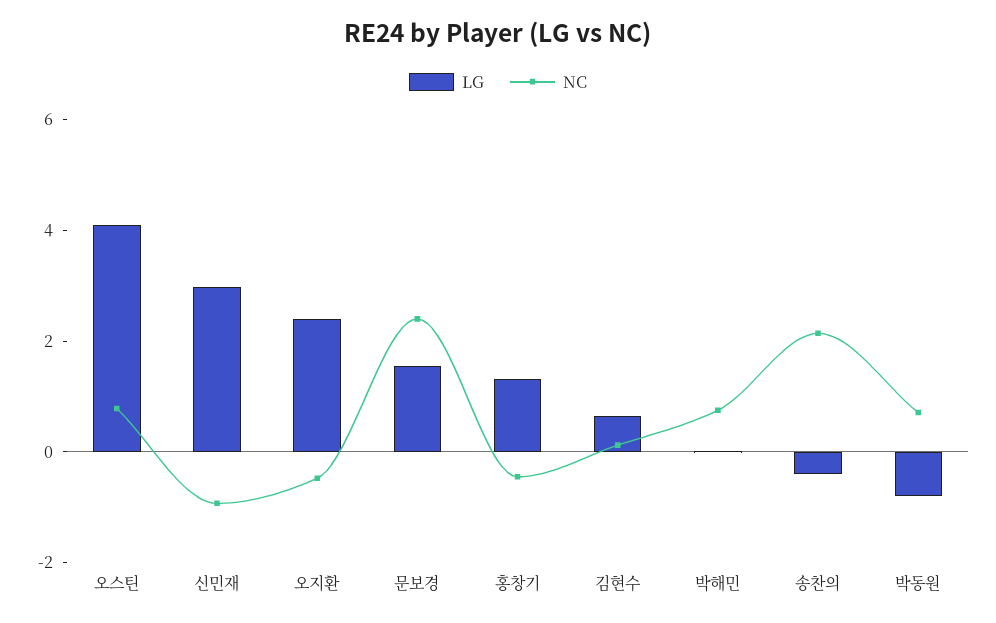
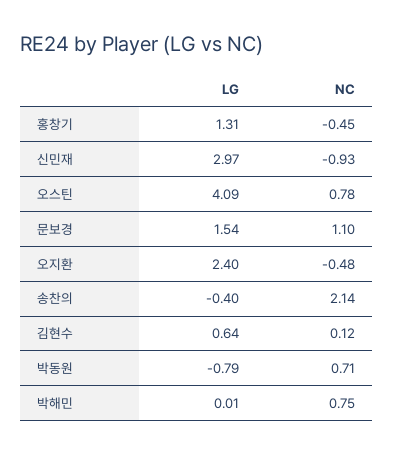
  {
    "LG": {
      "오스틴": 4.09,
      "신민재": 2.97,
      "오지환": 2.4,
      "문보경": 1.54,
      "홍창기": 1.31,
      "김현수": 0.64,
      "박해민": 0.01,
      "송찬의": -0.4,
      "박동원": -0.79
    },
    "NC": {
      "오스틴": 0.78,
      "신민재": -0.93,
      "오지환": -0.48,
-     "문보경": 2.5,
+     "문보경": 1.1,
      "홍창기": -0.45,
      "김현수": 0.12,
      "박해민": 0.75,
      "송찬의": 2.14,
      "박동원": 0.71
    }
  }

